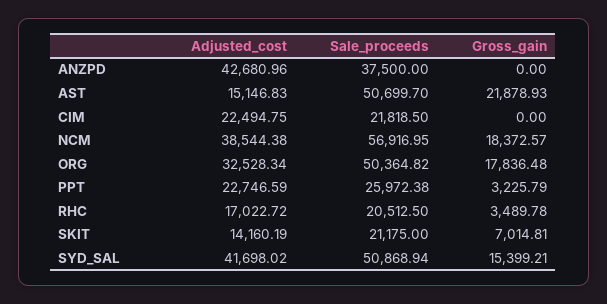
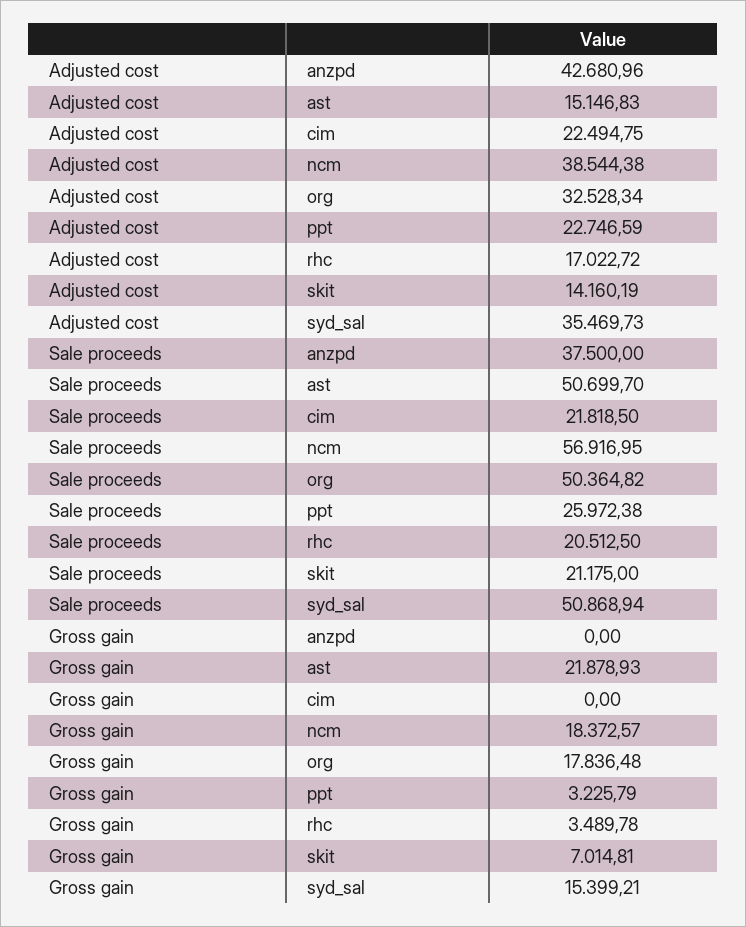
  {
    "Adjusted_cost": {
      "ANZPD": 42680.96,
      "AST": 15146.83,
      "CIM": 22494.75,
      "NCM": 38544.38,
      "ORG": 32528.34,
      "PPT": 22746.59,
      "RHC": 17022.72,
      "SKIT": 14160.19,
-     "SYD_SAL": 41698.02
+     "SYD_SAL": 35469.73
    },
    "Sale_proceeds": {
      "ANZPD": 37500,
      "AST": 50699.7,
      "CIM": 21818.5,
      "NCM": 56916.95,
      "ORG": 50364.82,
      "PPT": 25972.38,
      "RHC": 20512.5,
      "SKIT": 21175,
      "SYD_SAL": 50868.94
    },
    "Gross_gain": {
      "ANZPD": 0,
      "AST": 21878.93,
      "CIM": 0,
      "NCM": 18372.57,
      "ORG": 17836.48,
      "PPT": 3225.79,
      "RHC": 3489.78,
      "SKIT": 7014.81,
      "SYD_SAL": 15399.21
    }
  }

